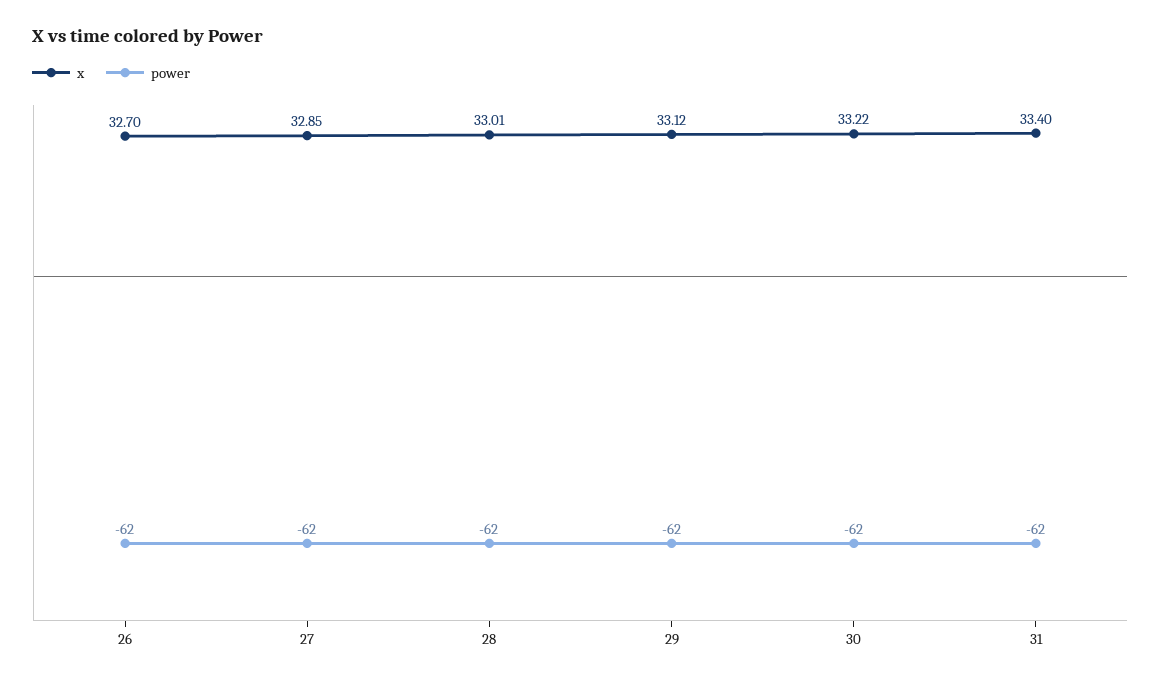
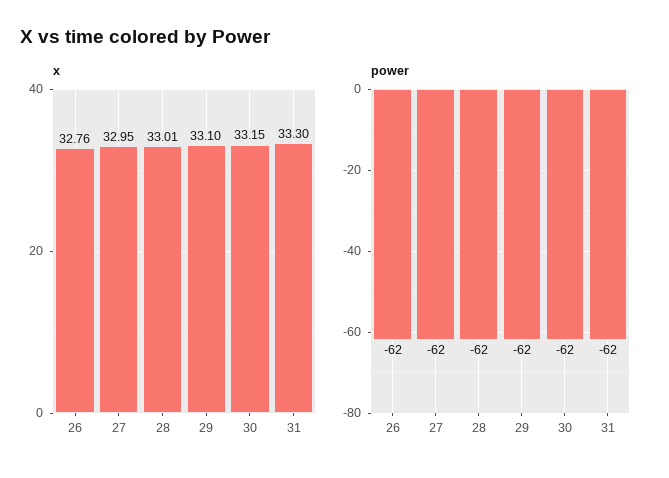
  {
    "x": {
-     "26": 32.7,
+     "26": 32.76,
-     "27": 32.85,
+     "27": 32.95,
      "28": 33.01,
-     "29": 33.12,
+     "29": 33.1,
-     "30": 33.22,
+     "30": 33.15,
-     "31": 33.4
+     "31": 33.3
    },
    "power": {
      "26": -62,
      "27": -62,
      "28": -62,
      "29": -62,
      "30": -62,
      "31": -62
    }
  }

